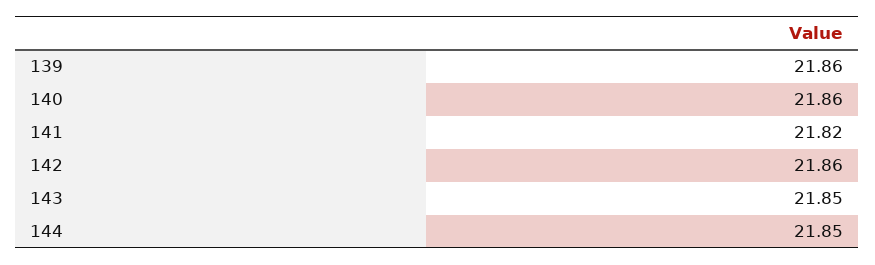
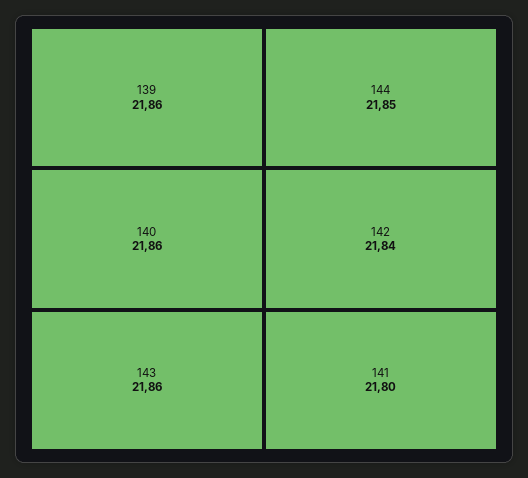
  {
    "139": 21.86,
    "140": 21.86,
-   "141": 21.82,
+   "141": 21.8,
-   "142": 21.86,
+   "142": 21.84,
-   "143": 21.85,
+   "143": 21.86,
    "144": 21.85
  }

